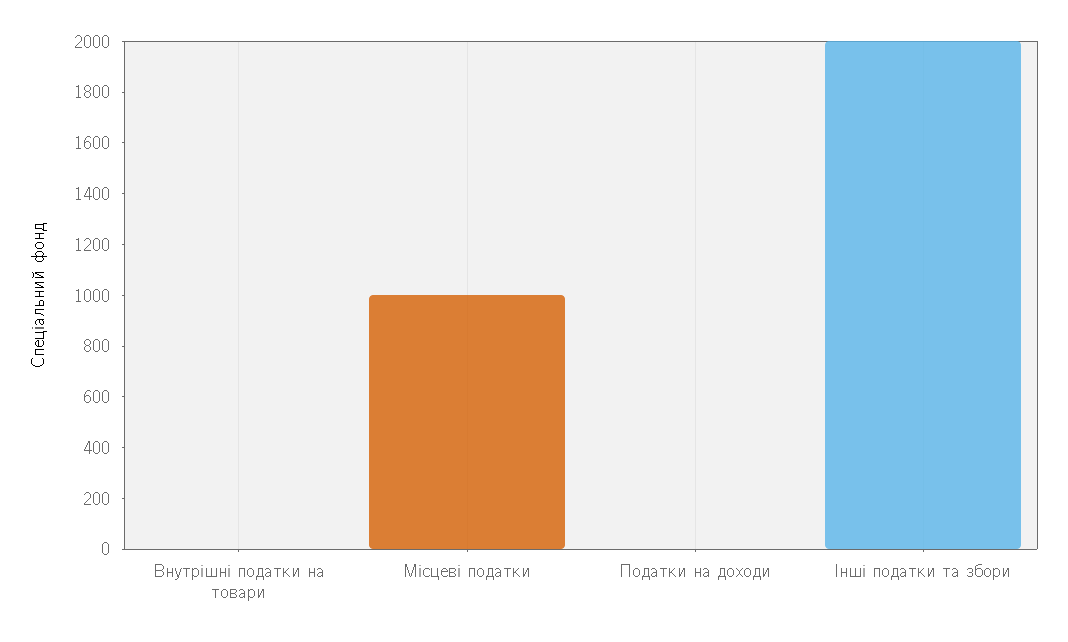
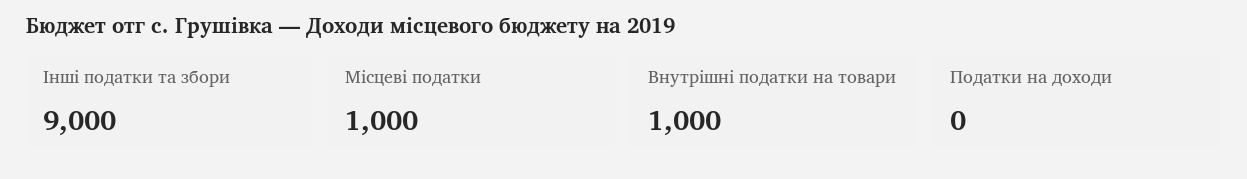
  {
-   "Внутрішні податки на товари": 0,
+   "Внутрішні податки на товари": 1000,
    "Місцеві податки": 1000,
    "Податки на доходи": 0,
-   "Інші податки та збори": 2000
+   "Інші податки та збори": 9000
  }

